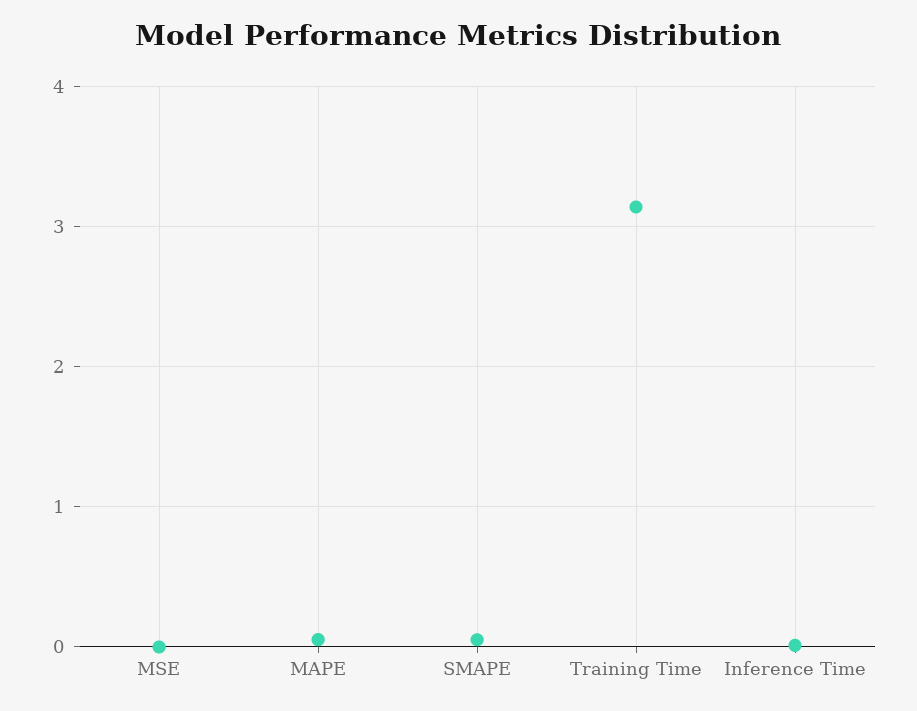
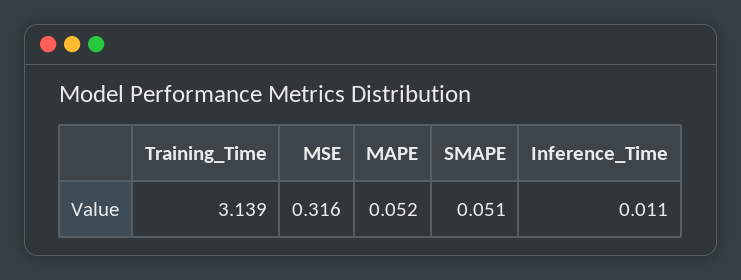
  {
-   "MSE": 0,
+   "MSE": 0.316,
    "MAPE": 0.052,
    "SMAPE": 0.051,
    "Training Time": 3.139,
    "Inference Time": 0.011
  }

